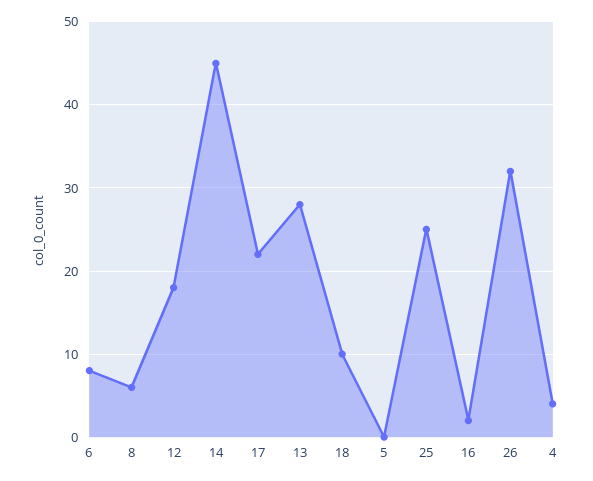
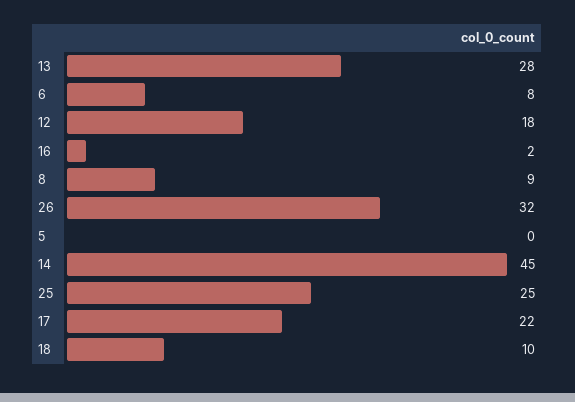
  {
    "6": 8,
-   "8": 6,
+   "8": 9,
    "12": 18,
    "14": 45,
    "17": 22,
    "13": 28,
    "18": 10,
    "5": 0,
    "25": 25,
    "16": 2,
-   "26": 32,
+   "26": 32
-   "4": 4
  }

